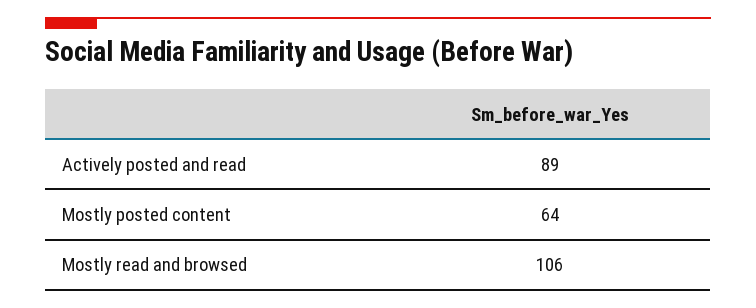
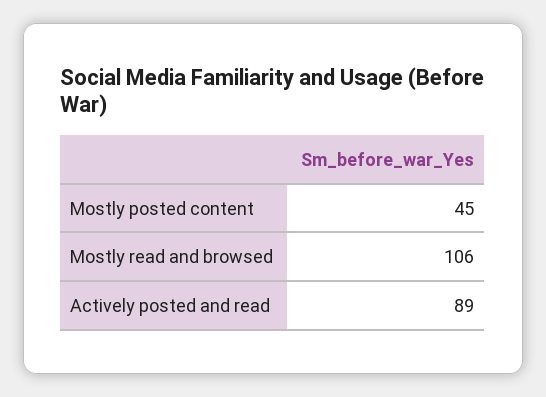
  {
    "Actively posted and read": 89,
-   "Mostly posted content": 64,
+   "Mostly posted content": 45,
    "Mostly read and browsed": 106
  }

